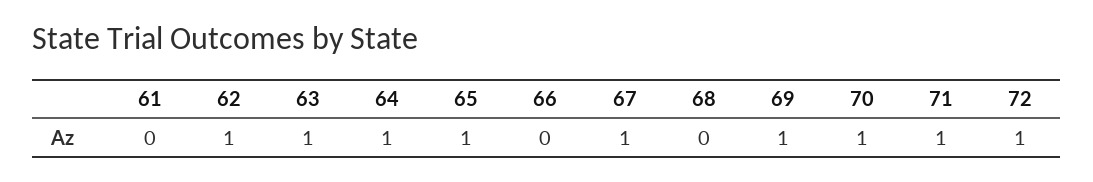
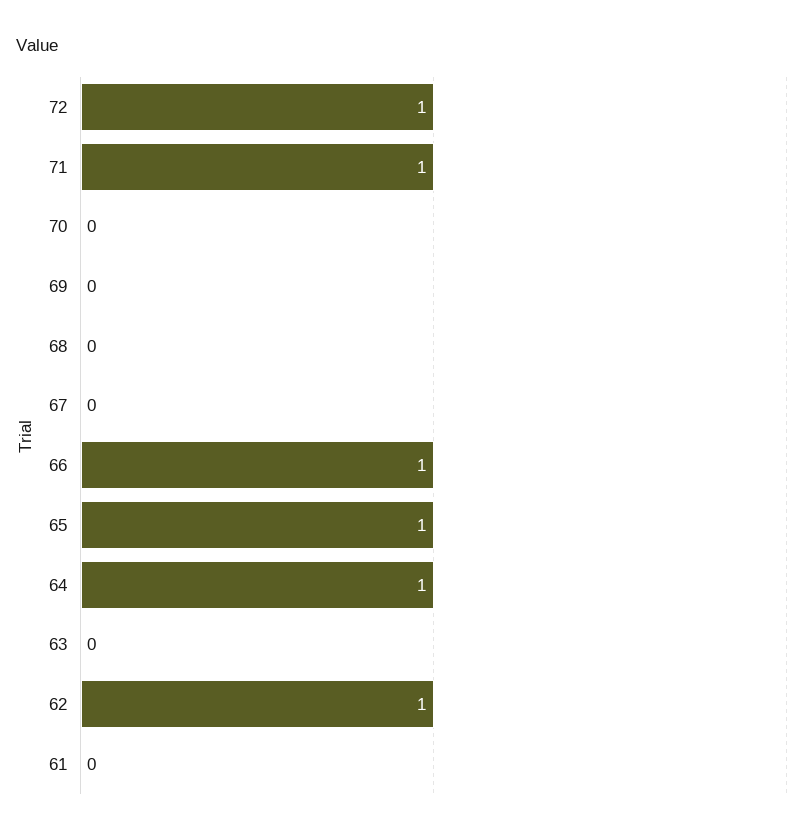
  {
    "61": 0,
    "62": 1,
-   "63": 1,
+   "63": 0,
    "64": 1,
    "65": 1,
-   "66": 0,
+   "66": 1,
-   "67": 1,
+   "67": 0,
    "68": 0,
-   "69": 1,
+   "69": 0,
-   "70": 1,
+   "70": 0,
    "71": 1,
    "72": 1
  }

